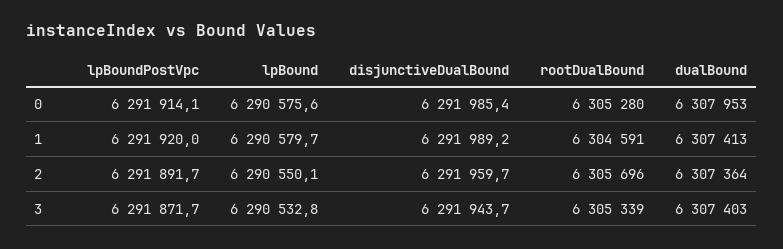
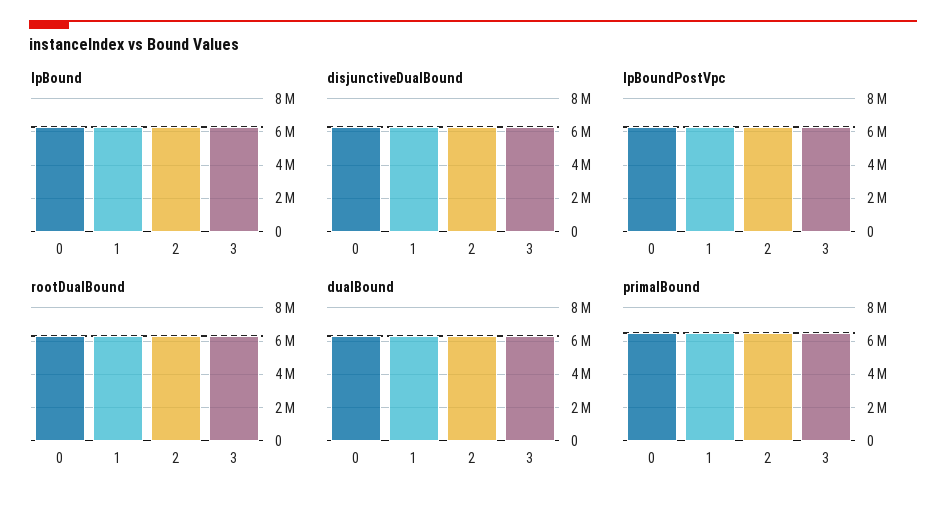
  {
    "lpBoundPostVpc": {
      "0": 6291914.1,
      "1": 6291920,
      "2": 6291891.7,
      "3": 6291871.7
    },
    "lpBound": {
      "0": 6290575.6,
      "1": 6290579.7,
      "2": 6290550.1,
      "3": 6290532.8
    },
    "disjunctiveDualBound": {
      "0": 6291985.4,
      "1": 6291989.2,
      "2": 6291959.7,
      "3": 6291943.7
    },
    "rootDualBound": {
      "0": 6305280,
      "1": 6304591,
      "2": 6305696,
      "3": 6305339
    },
    "dualBound": {
      "0": 6307953,
      "1": 6307413,
      "2": 6307364,
      "3": 6307403
-   }
+   },
+   "primalBound": {
+     "0": 6500000,
+     "1": 6500000,
+     "2": 6500000,
+     "3": 6500000
+   }
  }

